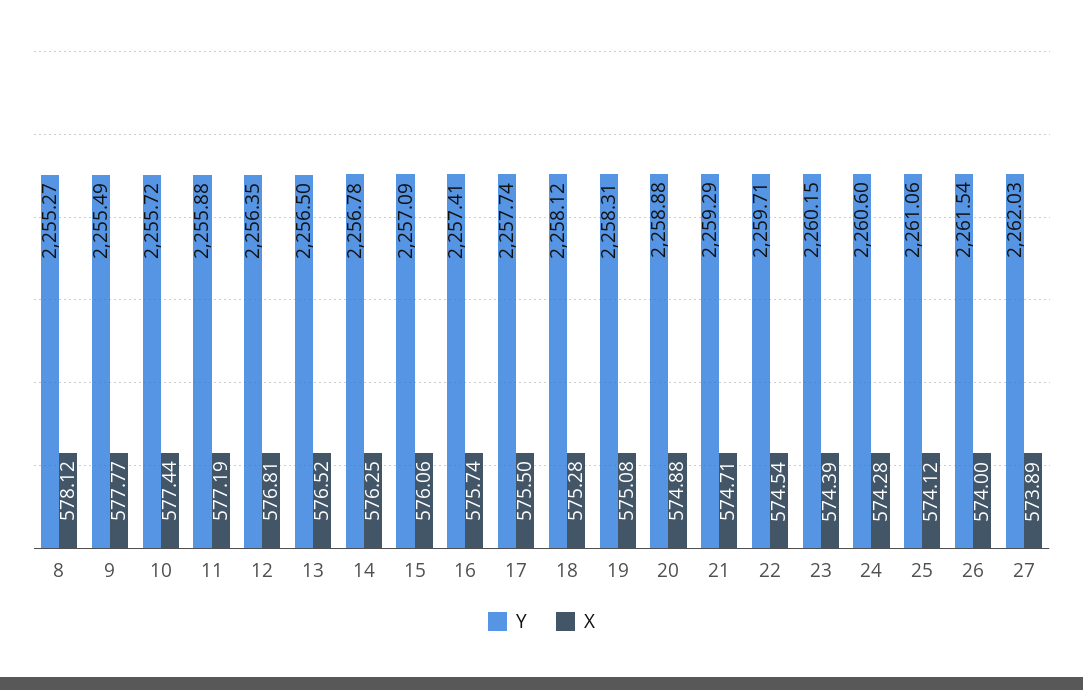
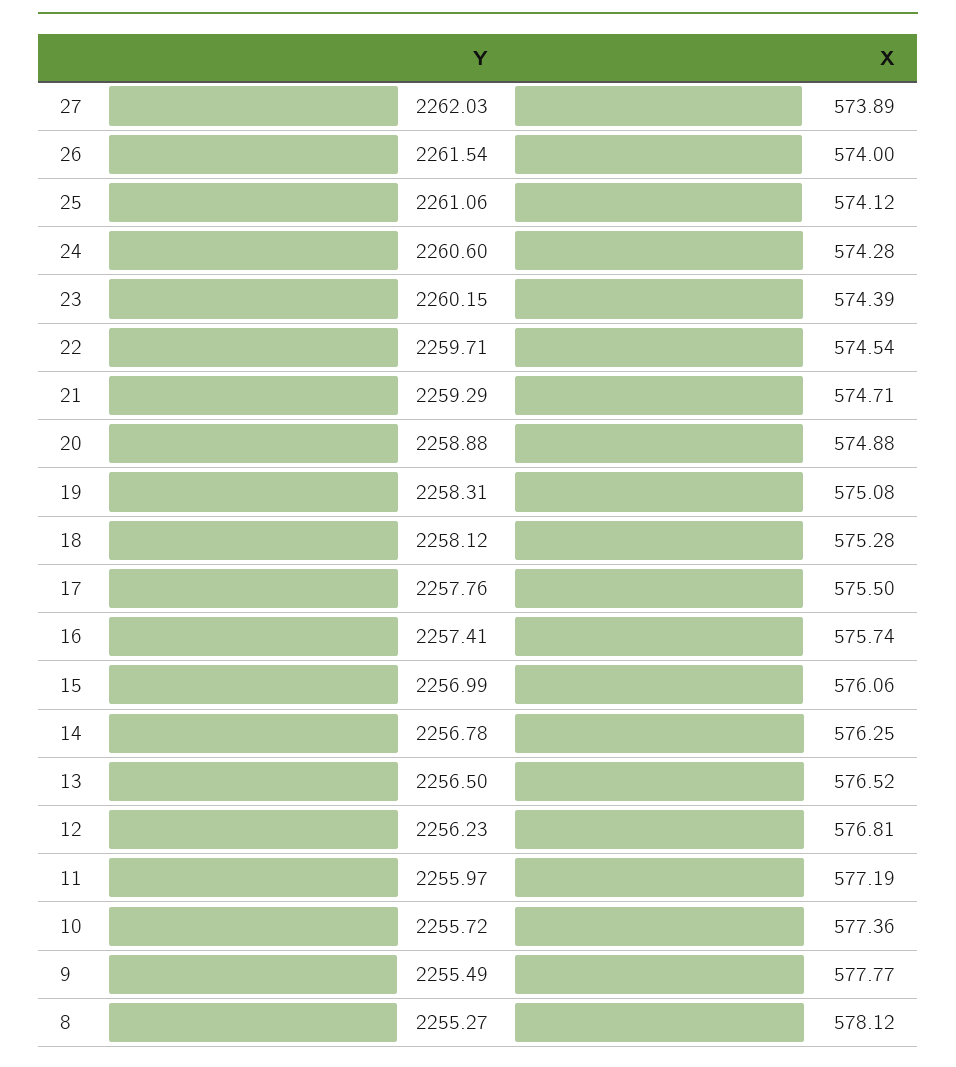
  {
    "Y": {
      "8": 2255.27,
      "9": 2255.49,
      "10": 2255.72,
-     "11": 2255.88,
+     "11": 2255.97,
-     "12": 2256.35,
+     "12": 2256.23,
      "13": 2256.5,
      "14": 2256.78,
-     "15": 2257.09,
+     "15": 2256.99,
      "16": 2257.41,
-     "17": 2257.74,
+     "17": 2257.76,
      "18": 2258.12,
      "19": 2258.31,
      "20": 2258.88,
      "21": 2259.29,
      "22": 2259.71,
      "23": 2260.15,
      "24": 2260.6,
      "25": 2261.06,
      "26": 2261.54,
      "27": 2262.03
    },
    "X": {
      "8": 578.12,
      "9": 577.77,
-     "10": 577.44,
+     "10": 577.36,
      "11": 577.19,
      "12": 576.81,
      "13": 576.52,
      "14": 576.25,
      "15": 576.06,
      "16": 575.74,
      "17": 575.5,
      "18": 575.28,
      "19": 575.08,
      "20": 574.88,
      "21": 574.71,
      "22": 574.54,
      "23": 574.39,
      "24": 574.28,
      "25": 574.12,
      "26": 574,
      "27": 573.89
    }
  }

